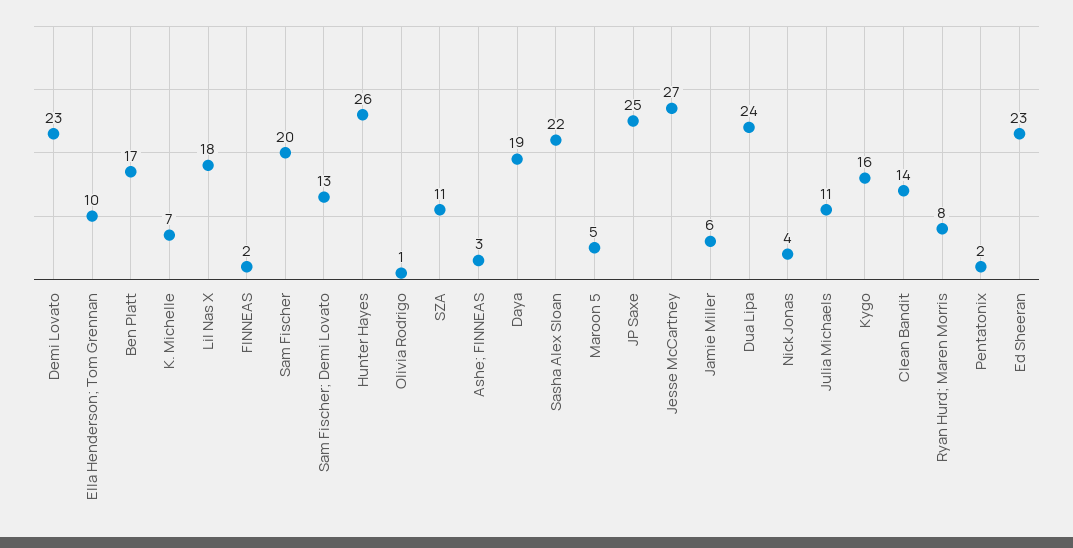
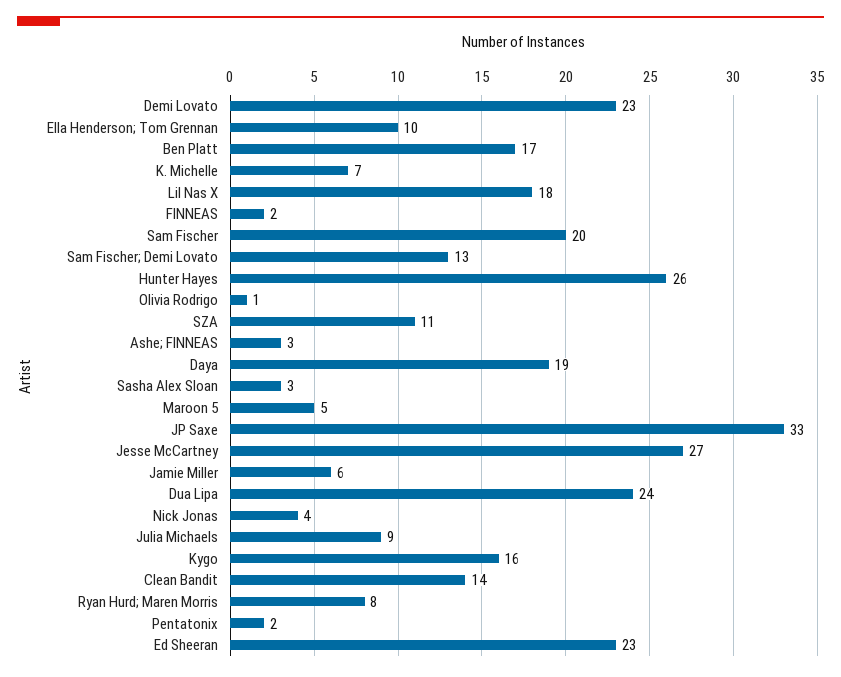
  {
    "Demi Lovato": 23,
    "Ella Henderson; Tom Grennan": 10,
    "Ben Platt": 17,
    "K. Michelle": 7,
    "Lil Nas X": 18,
    "FINNEAS": 2,
    "Sam Fischer": 20,
    "Sam Fischer; Demi Lovato": 13,
    "Hunter Hayes": 26,
    "Olivia Rodrigo": 1,
    "SZA": 11,
    "Ashe; FINNEAS": 3,
    "Daya": 19,
-   "Sasha Alex Sloan": 22,
+   "Sasha Alex Sloan": 3,
    "Maroon 5": 5,
-   "JP Saxe": 25,
+   "JP Saxe": 33,
    "Jesse McCartney": 27,
    "Jamie Miller": 6,
    "Dua Lipa": 24,
    "Nick Jonas": 4,
-   "Julia Michaels": 11,
+   "Julia Michaels": 9,
    "Kygo": 16,
    "Clean Bandit": 14,
    "Ryan Hurd; Maren Morris": 8,
    "Pentatonix": 2,
    "Ed Sheeran": 23
  }

